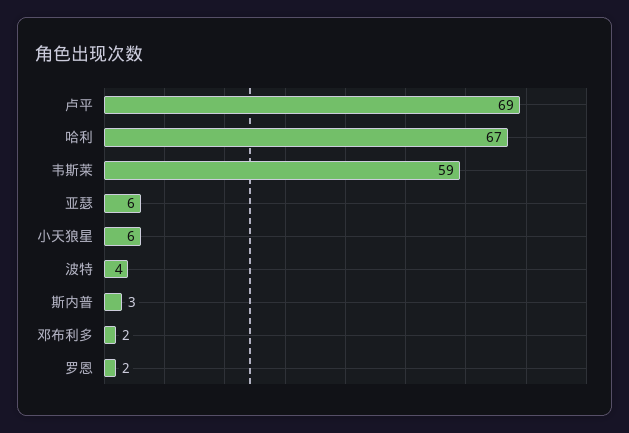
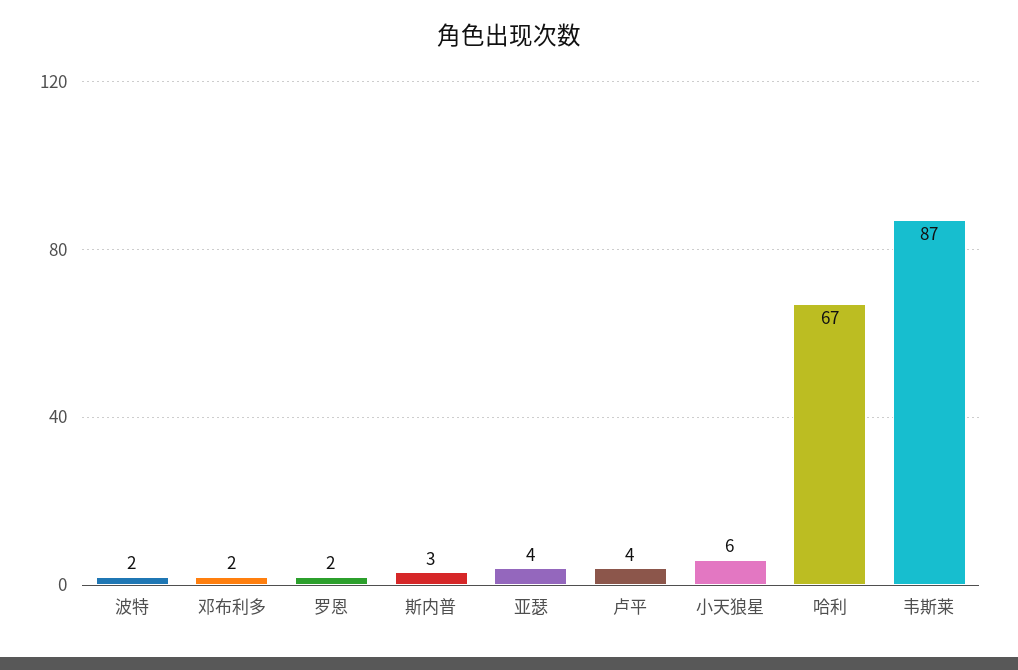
  {
-   "卢平": 69,
+   "卢平": 4,
    "哈利": 67,
-   "韦斯莱": 59,
+   "韦斯莱": 87,
-   "亚瑟": 6,
+   "亚瑟": 4,
    "小天狼星": 6,
-   "波特": 4,
+   "波特": 2,
    "斯内普": 3,
    "邓布利多": 2,
    "罗恩": 2
  }

